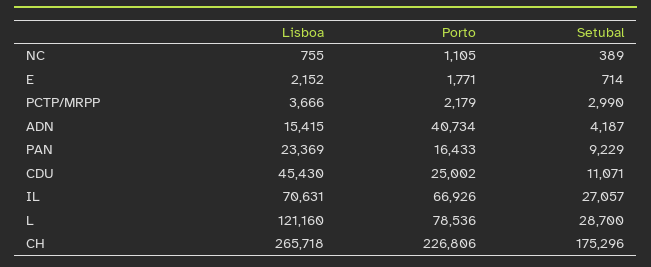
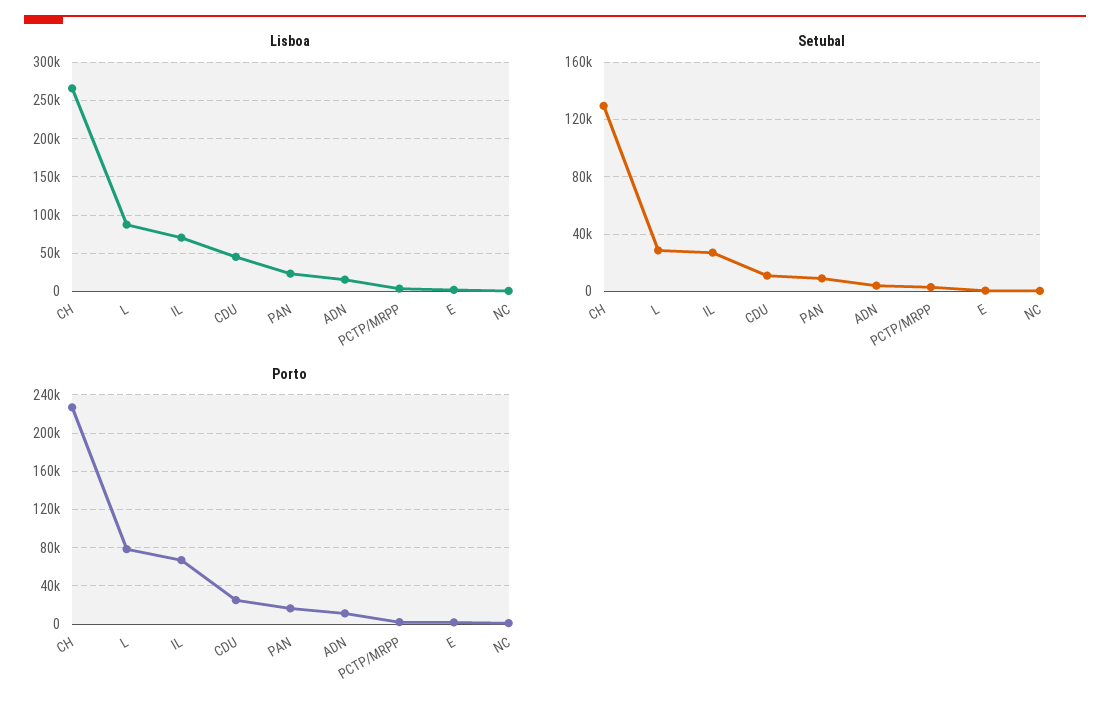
  {
    "Lisboa": {
      "NC": 755,
      "E": 2152,
      "PCTP/MRPP": 3666,
      "ADN": 15415,
      "PAN": 23369,
      "CDU": 45430,
      "IL": 70631,
-     "L": 121160,
+     "L": 90000,
      "CH": 265718
    },
    "Porto": {
      "NC": 1105,
      "E": 1771,
      "PCTP/MRPP": 2179,
-     "ADN": 40734,
+     "ADN": 10000,
      "PAN": 16433,
      "CDU": 25002,
      "IL": 66926,
      "L": 78536,
      "CH": 226806
    },
    "Setubal": {
      "NC": 389,
      "E": 714,
      "PCTP/MRPP": 2990,
      "ADN": 4187,
      "PAN": 9229,
      "CDU": 11071,
      "IL": 27057,
      "L": 28700,
-     "CH": 175296
+     "CH": 130000
    }
  }

